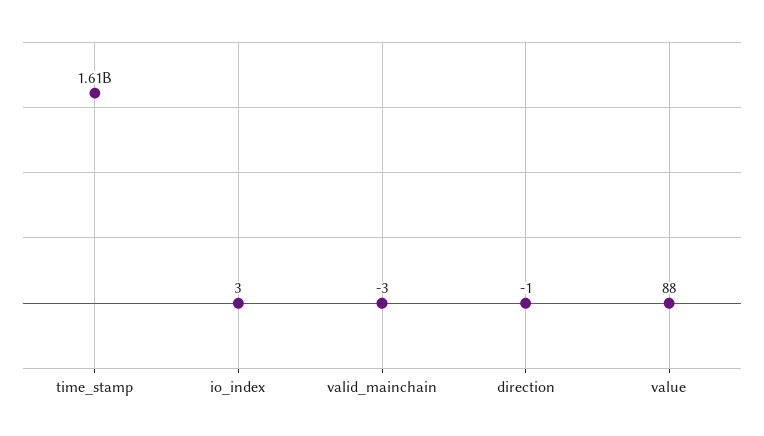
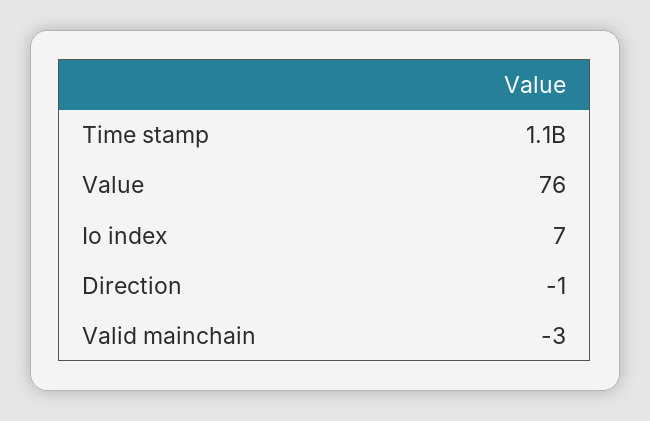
  {
-   "time_stamp": 1610000000,
+   "time_stamp": 1100000000,
-   "io_index": 3,
+   "io_index": 7,
    "valid_mainchain": -3,
    "direction": -1,
-   "value": 88
+   "value": 76
  }

